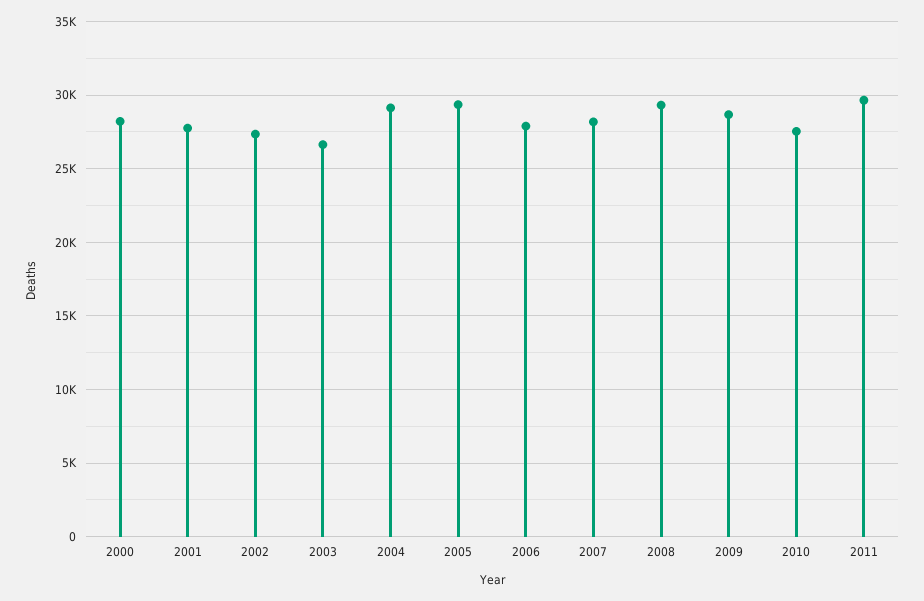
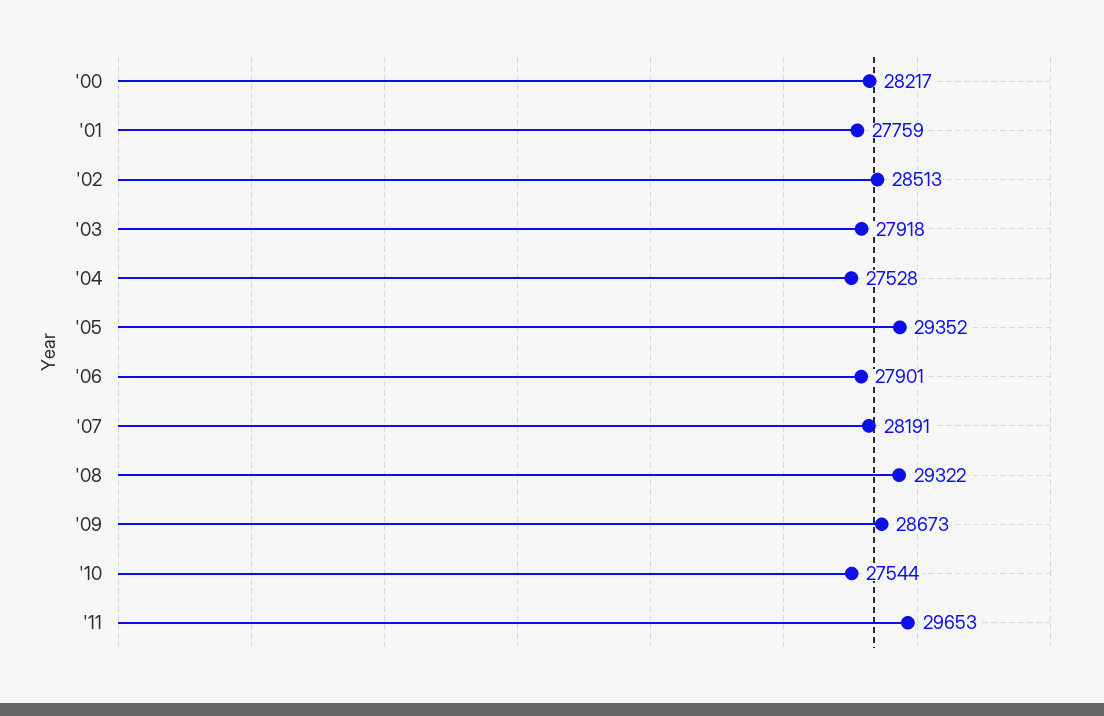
  {
    "2000": 28217,
    "2001": 27759,
-   "2002": 27500,
+   "2002": 28513,
-   "2003": 26500,
+   "2003": 27918,
-   "2004": 29000,
+   "2004": 27528,
    "2005": 29352,
    "2006": 27901,
    "2007": 28191,
    "2008": 29322,
    "2009": 28673,
    "2010": 27544,
    "2011": 29653
  }

